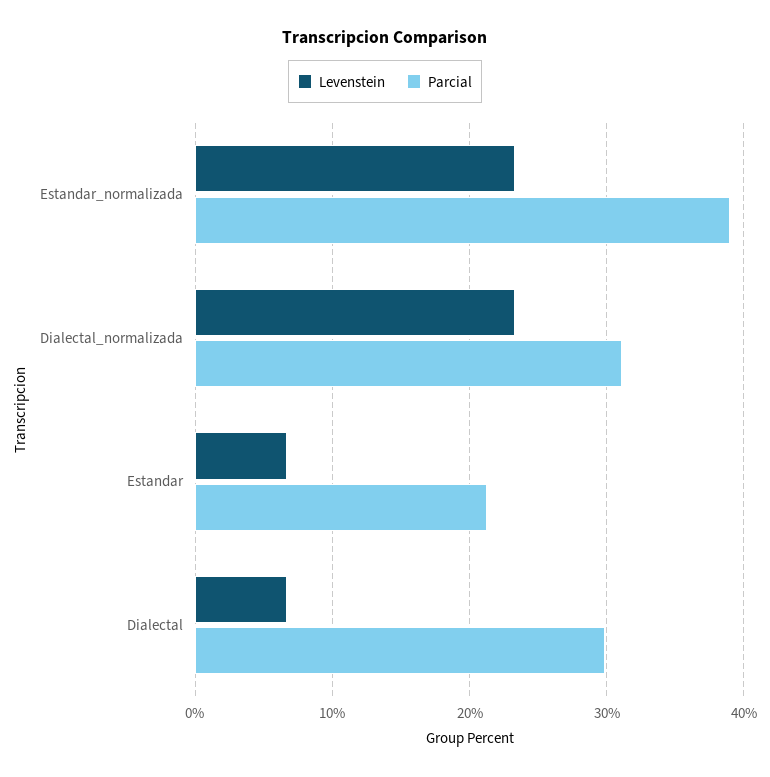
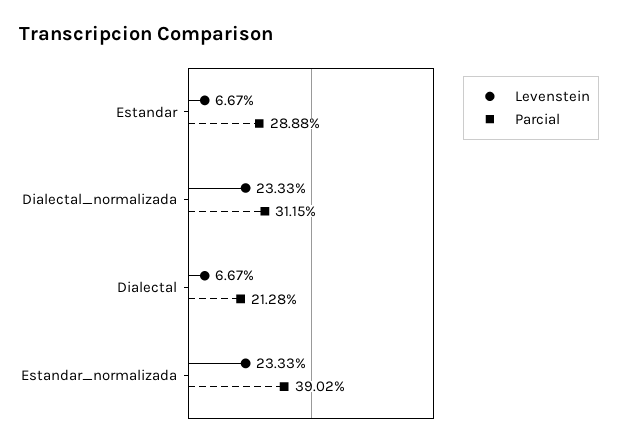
  {
    "Levenstein": {
      "Estandar_normalizada": 23.33,
      "Dialectal_normalizada": 23.33,
      "Estandar": 6.67,
      "Dialectal": 6.67
    },
    "Parcial": {
      "Estandar_normalizada": 39.02,
      "Dialectal_normalizada": 31.15,
-     "Estandar": 21,
+     "Estandar": 28.88,
-     "Dialectal": 30
+     "Dialectal": 21.28
    }
  }

